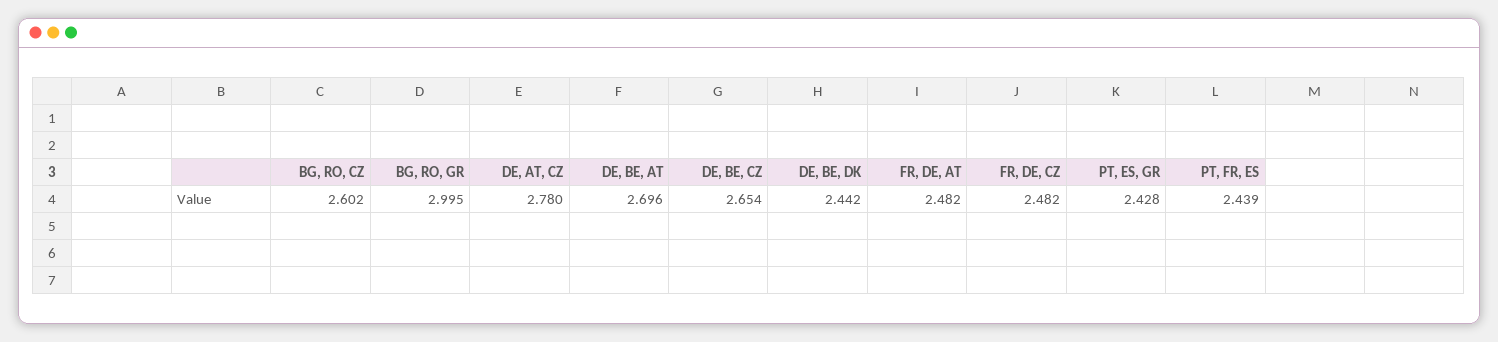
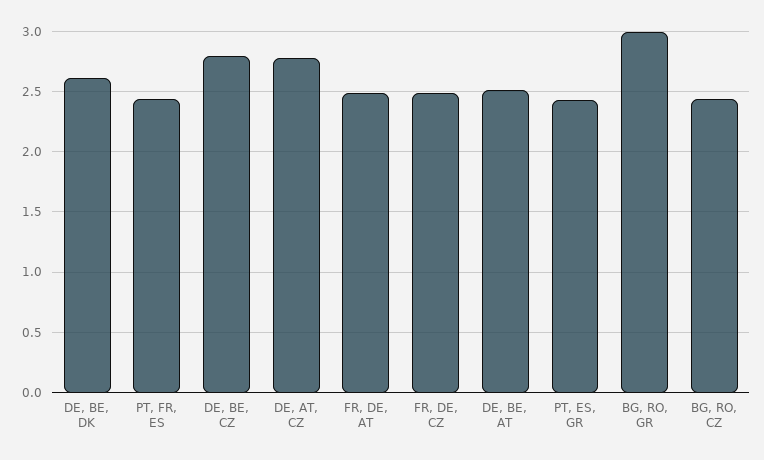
  {
-   "BG, RO, CZ": 2.602,
+   "BG, RO, CZ": 2.45,
    "BG, RO, GR": 2.995,
    "DE, AT, CZ": 2.78,
-   "DE, BE, AT": 2.696,
+   "DE, BE, AT": 2.5,
-   "DE, BE, CZ": 2.654,
+   "DE, BE, CZ": 2.8,
-   "DE, BE, DK": 2.442,
+   "DE, BE, DK": 2.6,
    "FR, DE, AT": 2.482,
    "FR, DE, CZ": 2.482,
    "PT, ES, GR": 2.428,
    "PT, FR, ES": 2.439
  }

